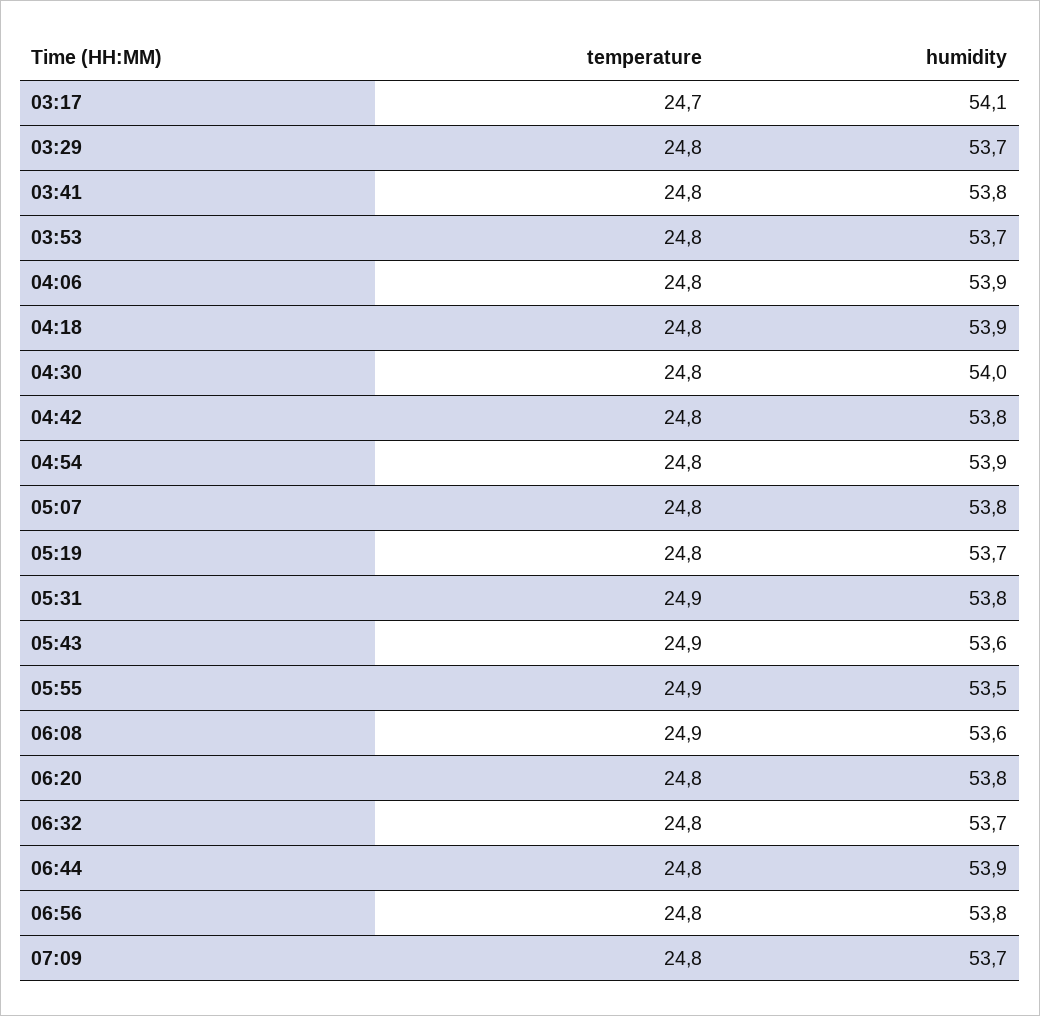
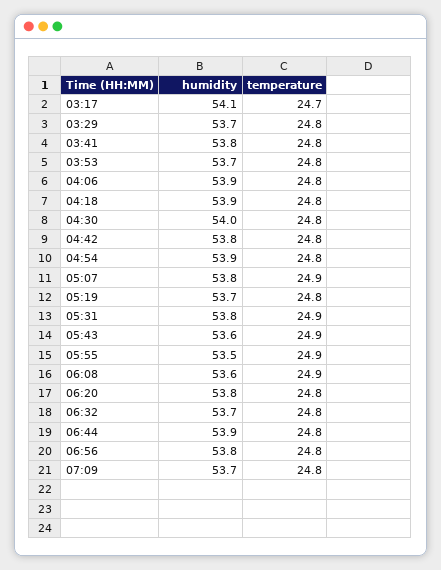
  {
    "temperature": {
      "03:17": 24.7,
      "03:29": 24.8,
      "03:41": 24.8,
      "03:53": 24.8,
      "04:06": 24.8,
      "04:18": 24.8,
      "04:30": 24.8,
      "04:42": 24.8,
      "04:54": 24.8,
-     "05:07": 24.8,
+     "05:07": 24.9,
      "05:19": 24.8,
      "05:31": 24.9,
      "05:43": 24.9,
      "05:55": 24.9,
      "06:08": 24.9,
      "06:20": 24.8,
      "06:32": 24.8,
      "06:44": 24.8,
      "06:56": 24.8,
      "07:09": 24.8
    },
    "humidity": {
      "03:17": 54.1,
      "03:29": 53.7,
      "03:41": 53.8,
      "03:53": 53.7,
      "04:06": 53.9,
      "04:18": 53.9,
      "04:30": 54,
      "04:42": 53.8,
      "04:54": 53.9,
      "05:07": 53.8,
      "05:19": 53.7,
      "05:31": 53.8,
      "05:43": 53.6,
      "05:55": 53.5,
      "06:08": 53.6,
      "06:20": 53.8,
      "06:32": 53.7,
      "06:44": 53.9,
      "06:56": 53.8,
      "07:09": 53.7
    }
  }

